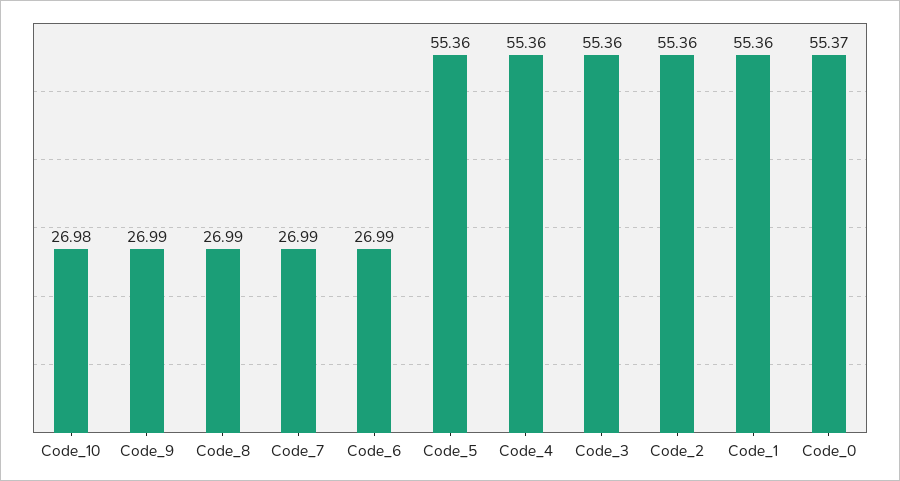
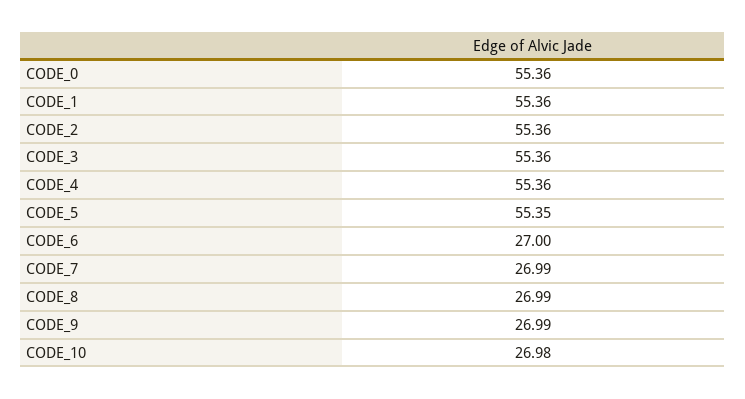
  {
    "Code_10": 26.98,
    "Code_9": 26.99,
    "Code_8": 26.99,
    "Code_7": 26.99,
-   "Code_6": 26.99,
+   "Code_6": 27,
-   "Code_5": 55.36,
+   "Code_5": 55.35,
    "Code_4": 55.36,
    "Code_3": 55.36,
    "Code_2": 55.36,
    "Code_1": 55.36,
-   "Code_0": 55.37
+   "Code_0": 55.36
  }

